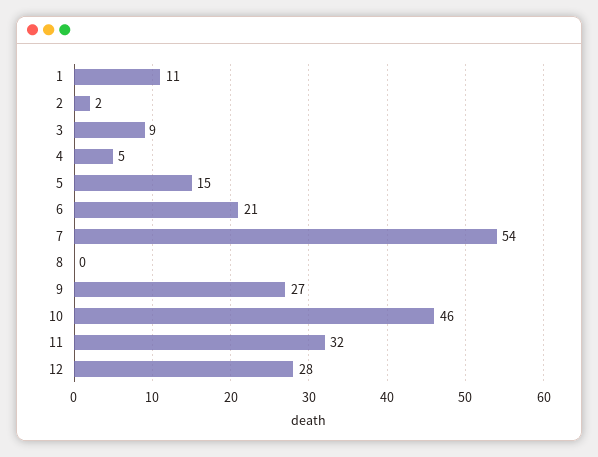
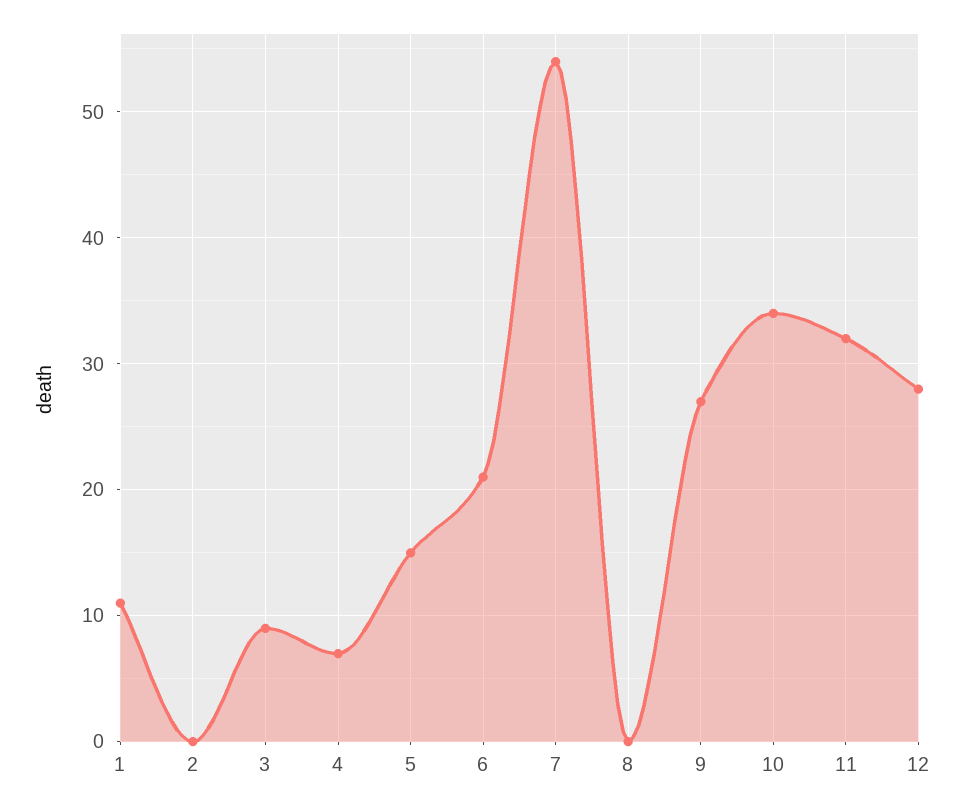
  {
    "1": 11,
-   "2": 2,
+   "2": 0,
    "3": 9,
-   "4": 5,
+   "4": 7,
    "5": 15,
    "6": 21,
    "7": 54,
    "8": 0,
    "9": 27,
-   "10": 46,
+   "10": 34,
    "11": 32,
    "12": 28
  }

